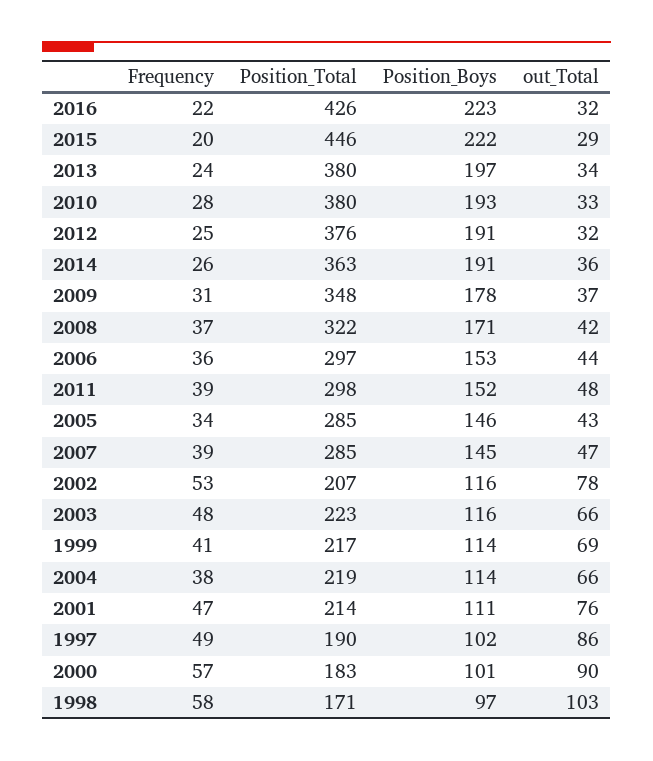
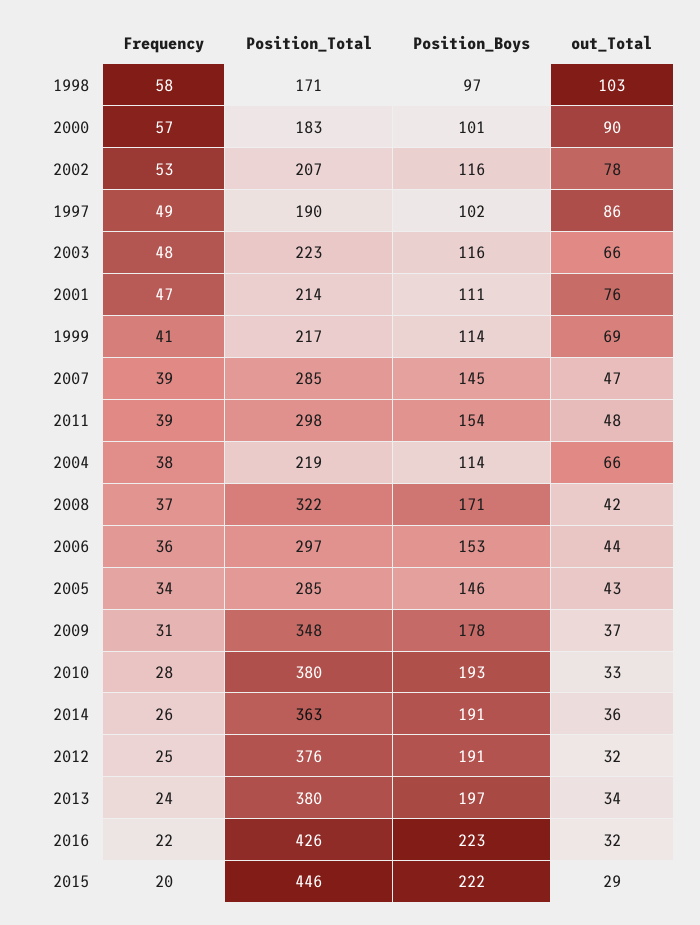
  {
    "Frequency": {
      "2016": 22,
      "2015": 20,
      "2013": 24,
      "2010": 28,
      "2012": 25,
      "2014": 26,
      "2009": 31,
      "2008": 37,
      "2006": 36,
      "2011": 39,
      "2005": 34,
      "2007": 39,
      "2002": 53,
      "2003": 48,
      "1999": 41,
      "2004": 38,
      "2001": 47,
      "1997": 49,
      "2000": 57,
      "1998": 58
    },
    "Position_Total": {
      "2016": 426,
      "2015": 446,
      "2013": 380,
      "2010": 380,
      "2012": 376,
      "2014": 363,
      "2009": 348,
      "2008": 322,
      "2006": 297,
      "2011": 298,
      "2005": 285,
      "2007": 285,
      "2002": 207,
      "2003": 223,
      "1999": 217,
      "2004": 219,
      "2001": 214,
      "1997": 190,
      "2000": 183,
      "1998": 171
    },
    "Position_Boys": {
      "2016": 223,
      "2015": 222,
      "2013": 197,
      "2010": 193,
      "2012": 191,
      "2014": 191,
      "2009": 178,
      "2008": 171,
      "2006": 153,
-     "2011": 152,
+     "2011": 154,
      "2005": 146,
      "2007": 145,
      "2002": 116,
      "2003": 116,
      "1999": 114,
      "2004": 114,
      "2001": 111,
      "1997": 102,
      "2000": 101,
      "1998": 97
    },
    "out_Total": {
      "2016": 32,
      "2015": 29,
      "2013": 34,
      "2010": 33,
      "2012": 32,
      "2014": 36,
      "2009": 37,
      "2008": 42,
      "2006": 44,
      "2011": 48,
      "2005": 43,
      "2007": 47,
      "2002": 78,
      "2003": 66,
      "1999": 69,
      "2004": 66,
      "2001": 76,
      "1997": 86,
      "2000": 90,
      "1998": 103
    }
  }

